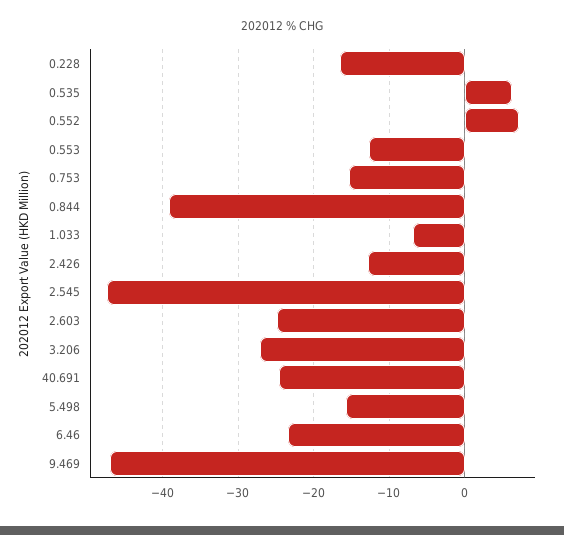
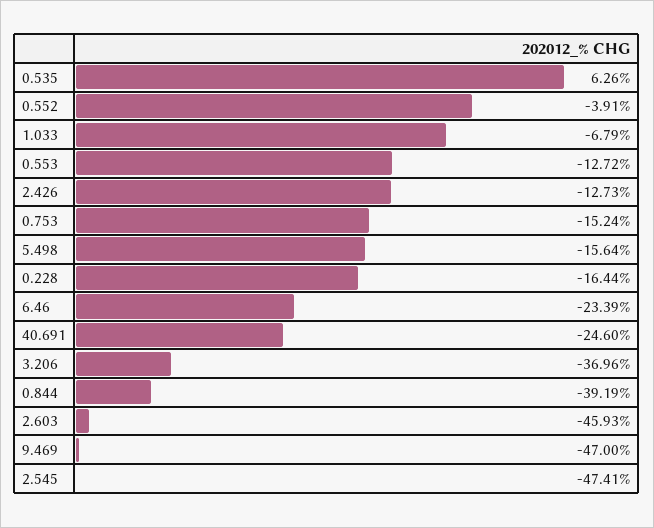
  {
    "0.228": -16.44,
    "0.535": 6.26,
-   "0.552": 7,
+   "0.552": -3.91,
    "0.553": -12.72,
    "0.753": -15.24,
    "0.844": -39.19,
    "1.033": -6.79,
    "2.426": -12.73,
    "2.545": -47.41,
-   "2.603": -25,
+   "2.603": -45.93,
-   "3.206": -27,
+   "3.206": -36.96,
    "40.691": -24.6,
    "5.498": -15.64,
    "6.46": -23.39,
    "9.469": -47
  }

